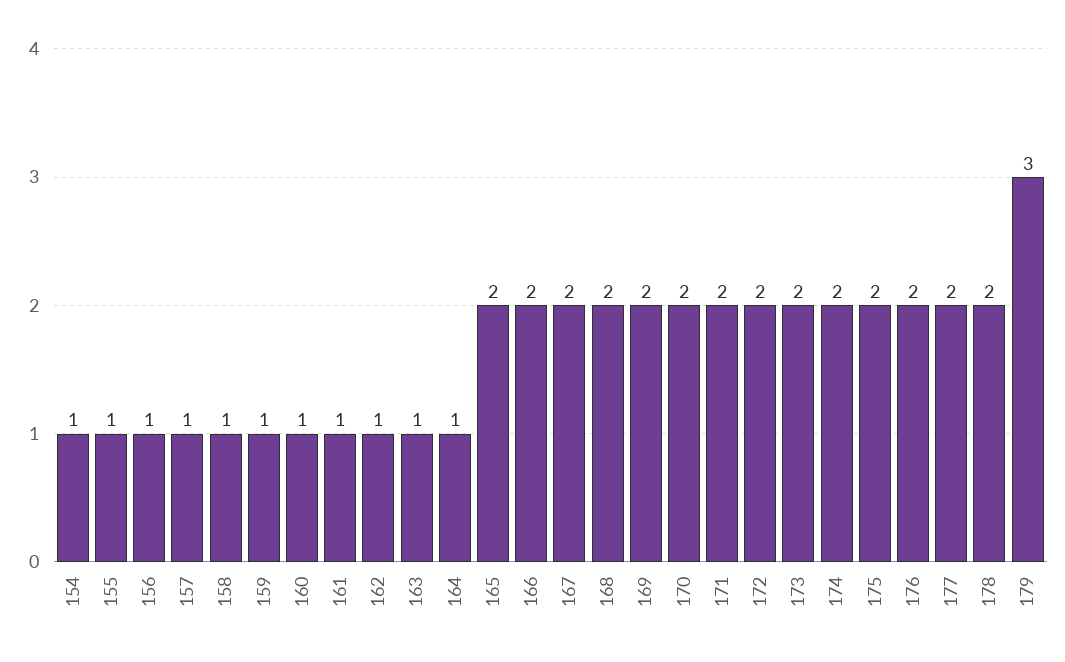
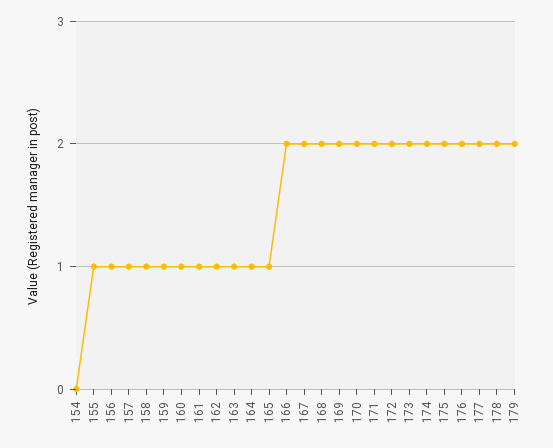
  {
-   "154": 1,
+   "154": 0,
    "155": 1,
    "156": 1,
    "157": 1,
    "158": 1,
    "159": 1,
    "160": 1,
    "161": 1,
    "162": 1,
    "163": 1,
    "164": 1,
-   "165": 2,
+   "165": 1,
    "166": 2,
    "167": 2,
    "168": 2,
    "169": 2,
    "170": 2,
    "171": 2,
    "172": 2,
    "173": 2,
    "174": 2,
    "175": 2,
    "176": 2,
    "177": 2,
    "178": 2,
-   "179": 3
+   "179": 2
  }

